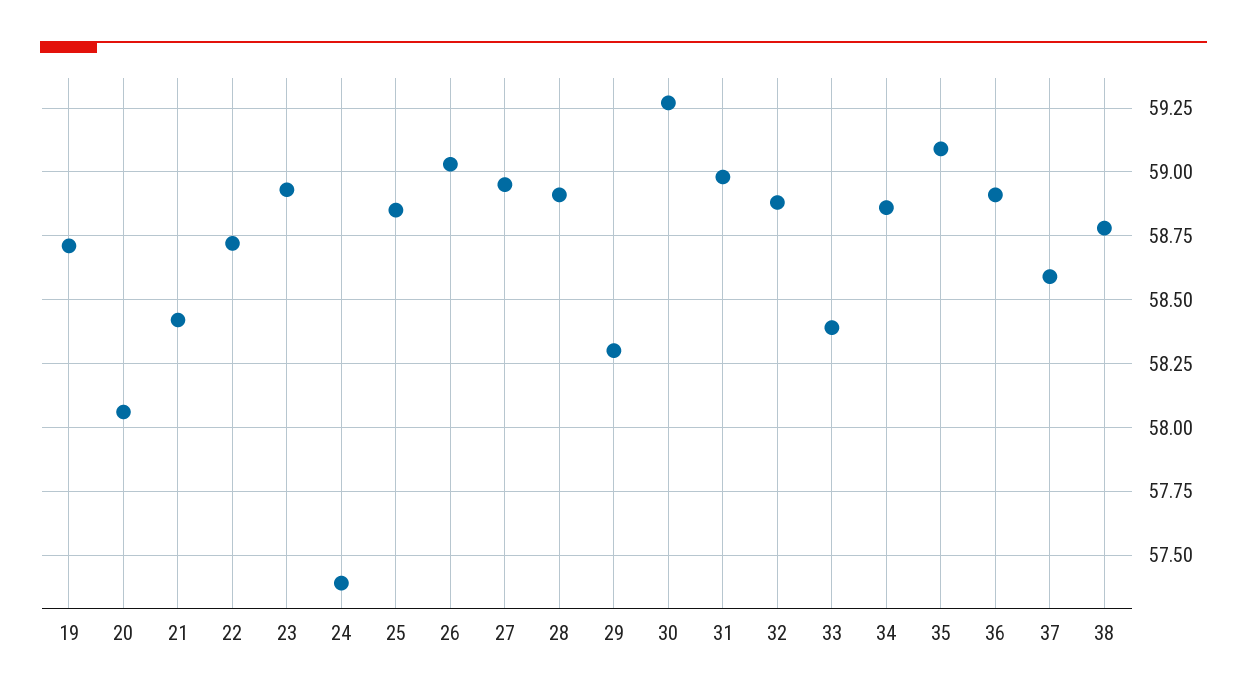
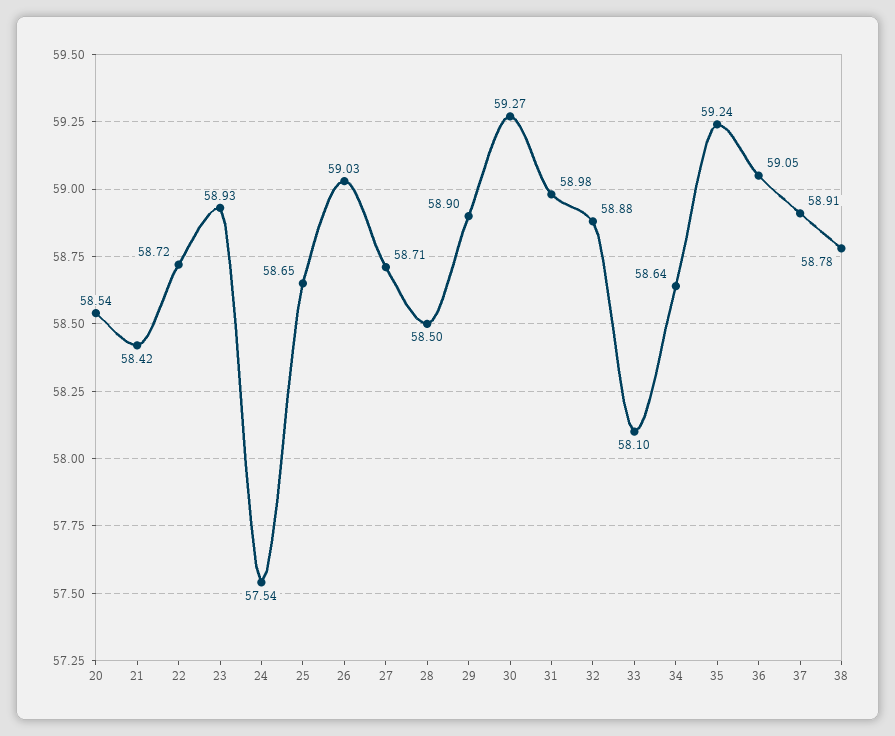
  {
-   "19": 58.7,
-   "20": 58.05,
+   "20": 58.54,
    "21": 58.42,
    "22": 58.72,
    "23": 58.93,
-   "24": 57.4,
+   "24": 57.54,
-   "25": 58.85,
+   "25": 58.65,
    "26": 59.03,
-   "27": 58.95,
+   "27": 58.71,
-   "28": 58.9,
+   "28": 58.5,
-   "29": 58.3,
+   "29": 58.9,
    "30": 59.27,
    "31": 58.98,
    "32": 58.88,
-   "33": 58.4,
+   "33": 58.1,
-   "34": 58.85,
+   "34": 58.64,
-   "35": 59.1,
+   "35": 59.24,
-   "36": 58.9,
+   "36": 59.05,
-   "37": 58.6,
+   "37": 58.91,
    "38": 58.78
  }

